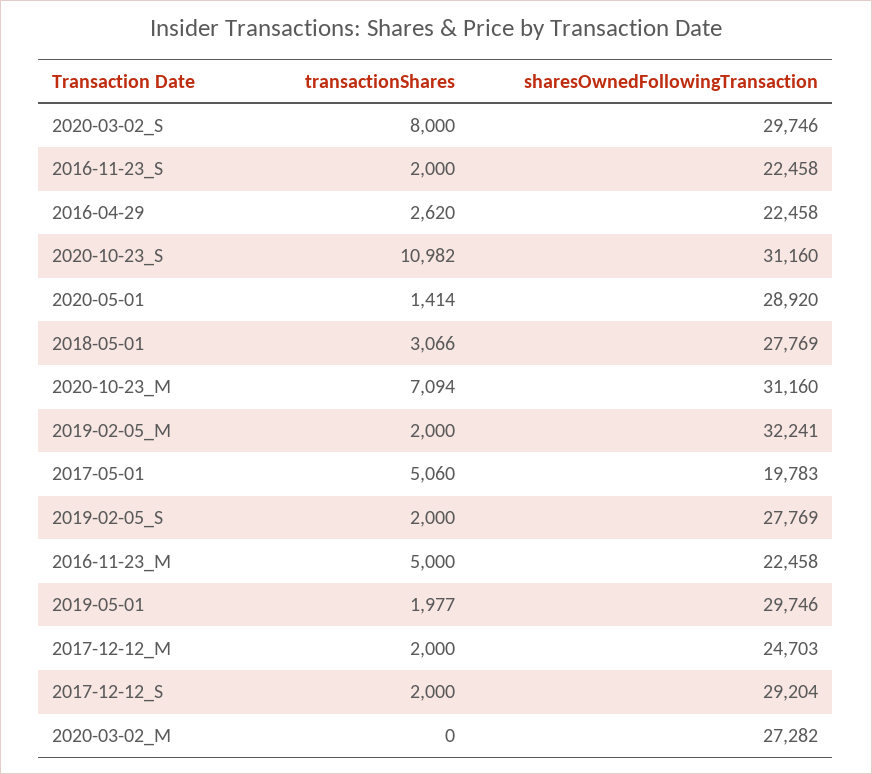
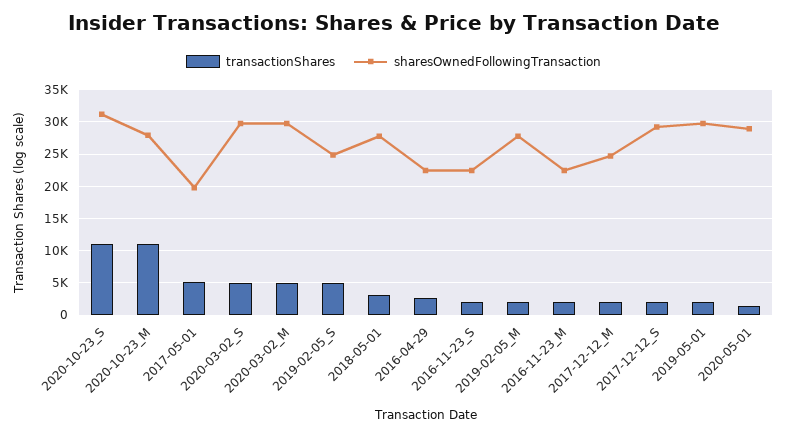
  {
    "transactionShares": {
-     "2020-03-02_S": 8000,
+     "2020-03-02_S": 5000,
      "2016-11-23_S": 2000,
      "2016-04-29": 2620,
      "2020-10-23_S": 10982,
      "2020-05-01": 1414,
      "2018-05-01": 3066,
-     "2020-10-23_M": 7094,
+     "2020-10-23_M": 11000,
      "2019-02-05_M": 2000,
      "2017-05-01": 5060,
-     "2019-02-05_S": 2000,
+     "2019-02-05_S": 5000,
-     "2016-11-23_M": 5000,
+     "2016-11-23_M": 2000,
      "2019-05-01": 1977,
      "2017-12-12_M": 2000,
      "2017-12-12_S": 2000,
-     "2020-03-02_M": 0
+     "2020-03-02_M": 5000
    },
    "sharesOwnedFollowingTransaction": {
      "2020-03-02_S": 29746,
      "2016-11-23_S": 22458,
      "2016-04-29": 22458,
      "2020-10-23_S": 31160,
      "2020-05-01": 28920,
      "2018-05-01": 27769,
-     "2020-10-23_M": 31160,
+     "2020-10-23_M": 28000,
-     "2019-02-05_M": 32241,
+     "2019-02-05_M": 28000,
      "2017-05-01": 19783,
-     "2019-02-05_S": 27769,
+     "2019-02-05_S": 25000,
      "2016-11-23_M": 22458,
      "2019-05-01": 29746,
      "2017-12-12_M": 24703,
      "2017-12-12_S": 29204,
-     "2020-03-02_M": 27282
+     "2020-03-02_M": 30000
    }
  }

